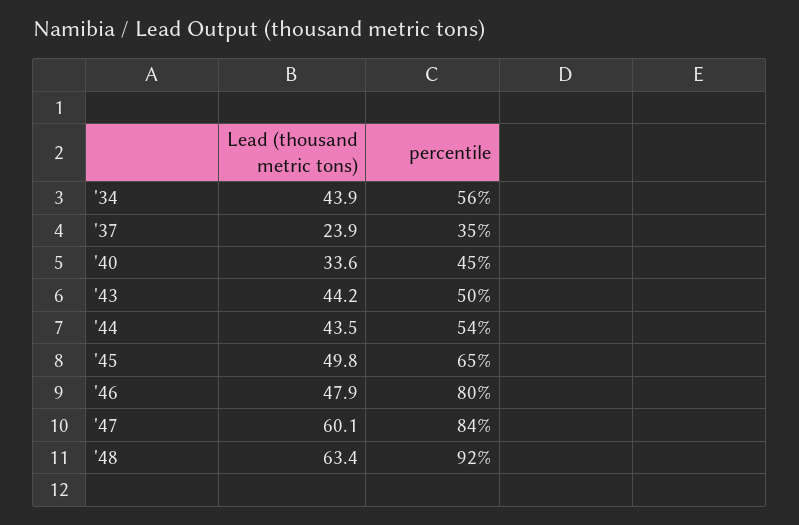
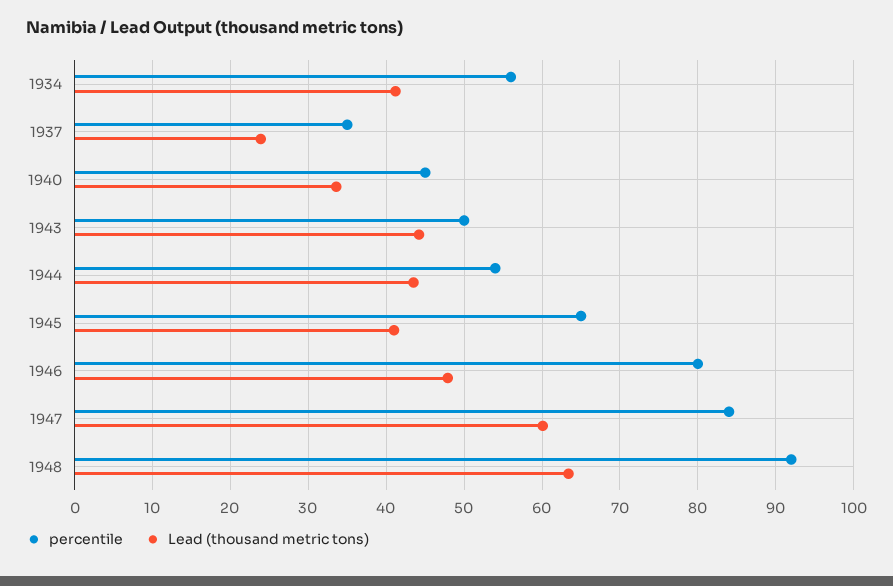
  {
    "Lead (thousand metric tons)": {
-     "'34": 43.9,
+     "'34": 41,
      "'37": 23.9,
      "'40": 33.6,
      "'43": 44.2,
      "'44": 43.5,
-     "'45": 49.8,
+     "'45": 41,
      "'46": 47.9,
      "'47": 60.1,
      "'48": 63.4
    },
    "percentile": {
      "'34": 56,
      "'37": 35,
      "'40": 45,
      "'43": 50,
      "'44": 54,
      "'45": 65,
      "'46": 80,
      "'47": 84,
      "'48": 92
    }
  }

